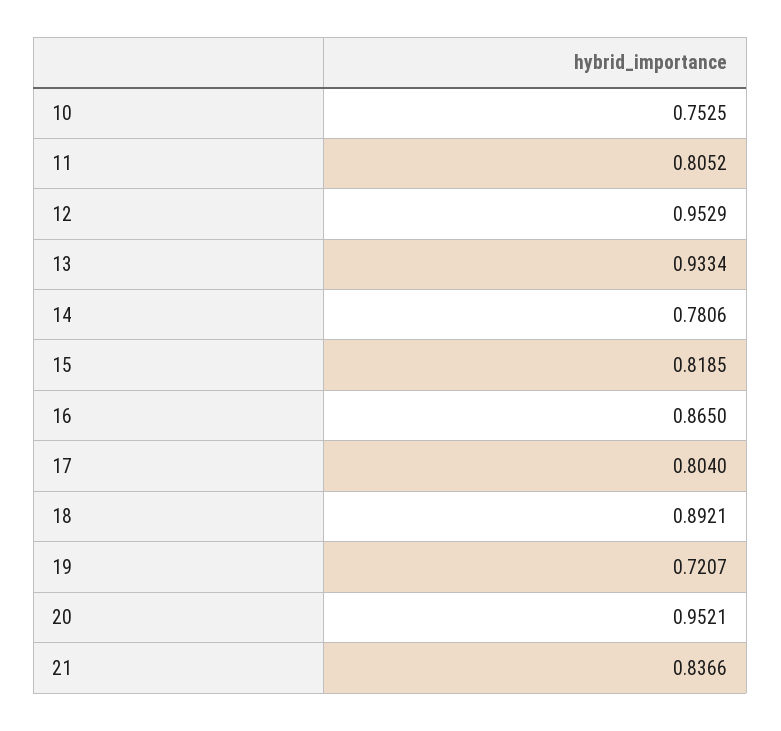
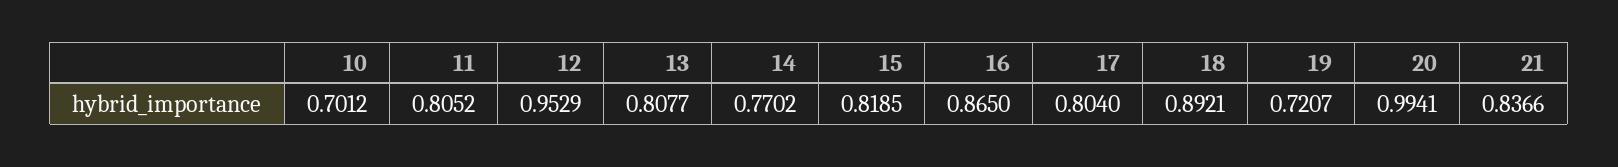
  {
-   "10": 0.7525,
+   "10": 0.7012,
    "11": 0.8052,
    "12": 0.9529,
-   "13": 0.9334,
+   "13": 0.8077,
-   "14": 0.7806,
+   "14": 0.7702,
    "15": 0.8185,
    "16": 0.865,
    "17": 0.804,
    "18": 0.8921,
    "19": 0.7207,
-   "20": 0.9521,
+   "20": 0.9941,
    "21": 0.8366
  }

